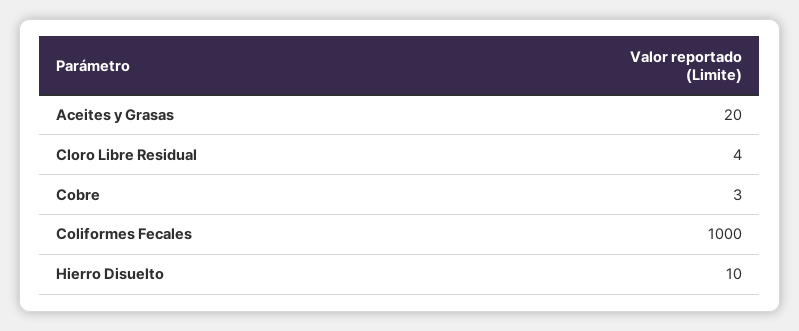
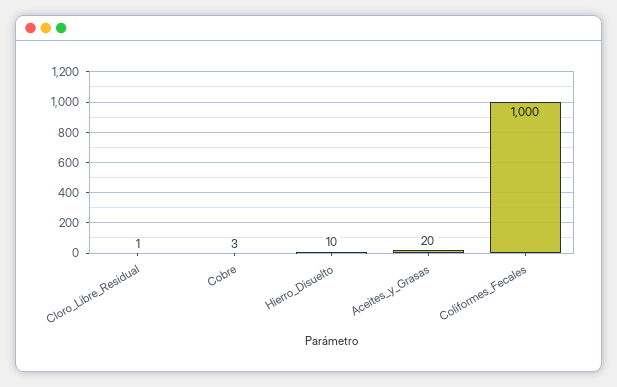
  {
    "Aceites y Grasas": 20,
-   "Cloro Libre Residual": 4,
+   "Cloro Libre Residual": 1,
    "Cobre": 3,
    "Coliformes Fecales": 1000,
    "Hierro Disuelto": 10
  }

